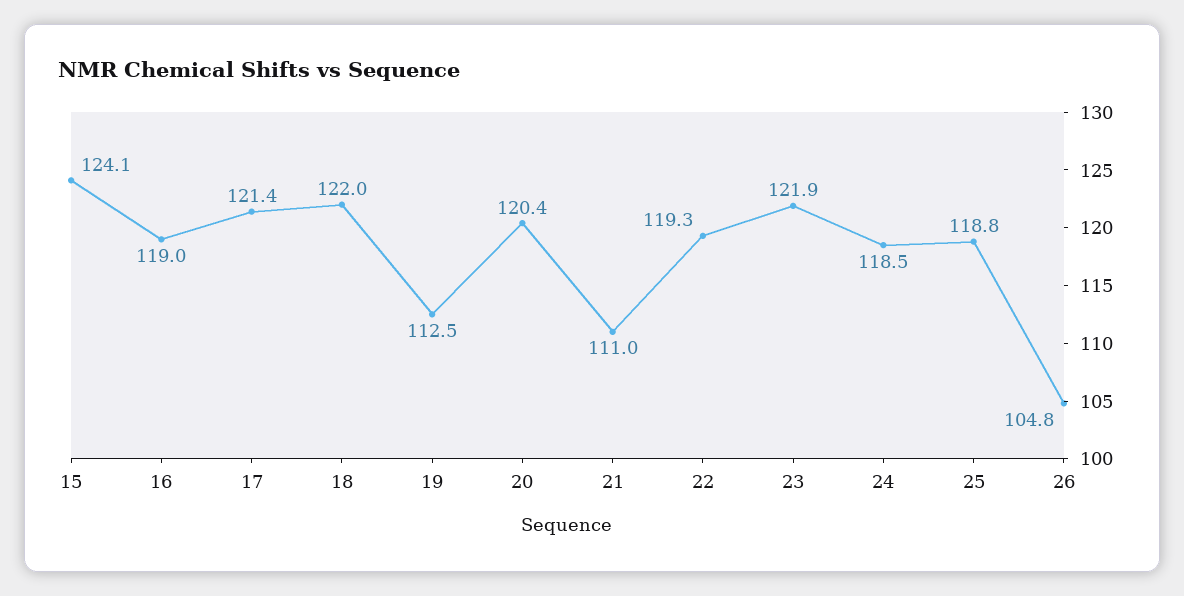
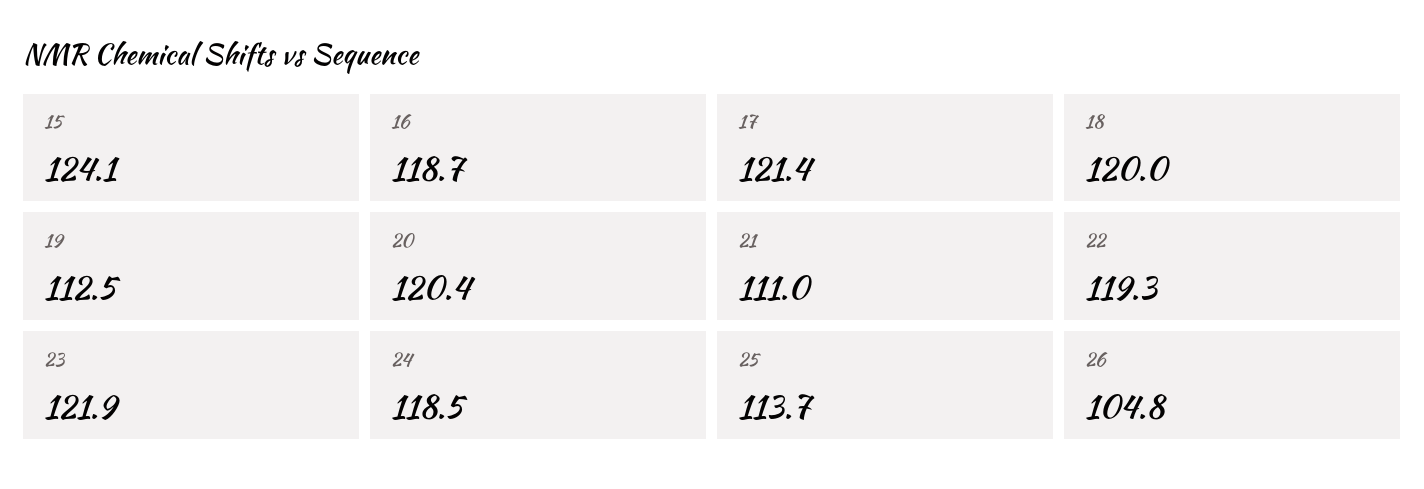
  {
    "15": 124.1,
-   "16": 119,
+   "16": 118.7,
    "17": 121.4,
-   "18": 122,
+   "18": 120,
    "19": 112.5,
    "20": 120.4,
    "21": 111,
    "22": 119.3,
    "23": 121.9,
    "24": 118.5,
-   "25": 118.8,
+   "25": 113.7,
    "26": 104.8
  }

